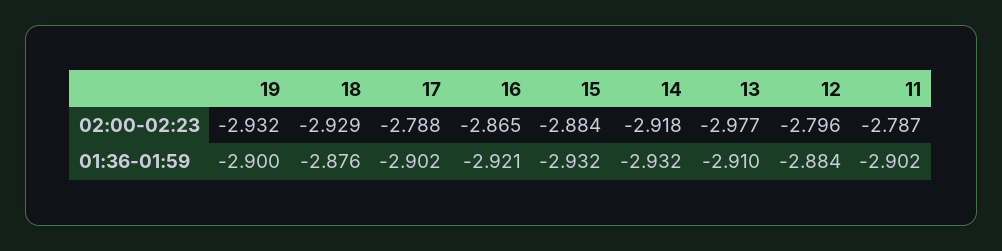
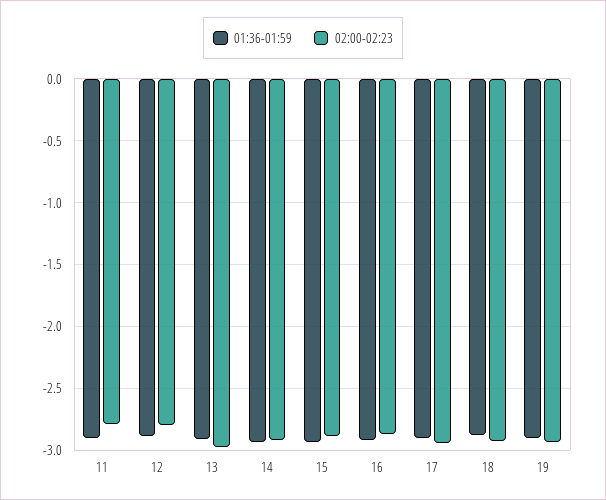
  {
    "02:00-02:23": {
      "19": -2.932,
      "18": -2.929,
-     "17": -2.788,
+     "17": -2.95,
      "16": -2.865,
      "15": -2.884,
      "14": -2.918,
      "13": -2.977,
      "12": -2.796,
      "11": -2.787
    },
    "01:36-01:59": {
      "19": -2.9,
      "18": -2.876,
      "17": -2.902,
      "16": -2.921,
      "15": -2.932,
      "14": -2.932,
      "13": -2.91,
      "12": -2.884,
      "11": -2.902
    }
  }

